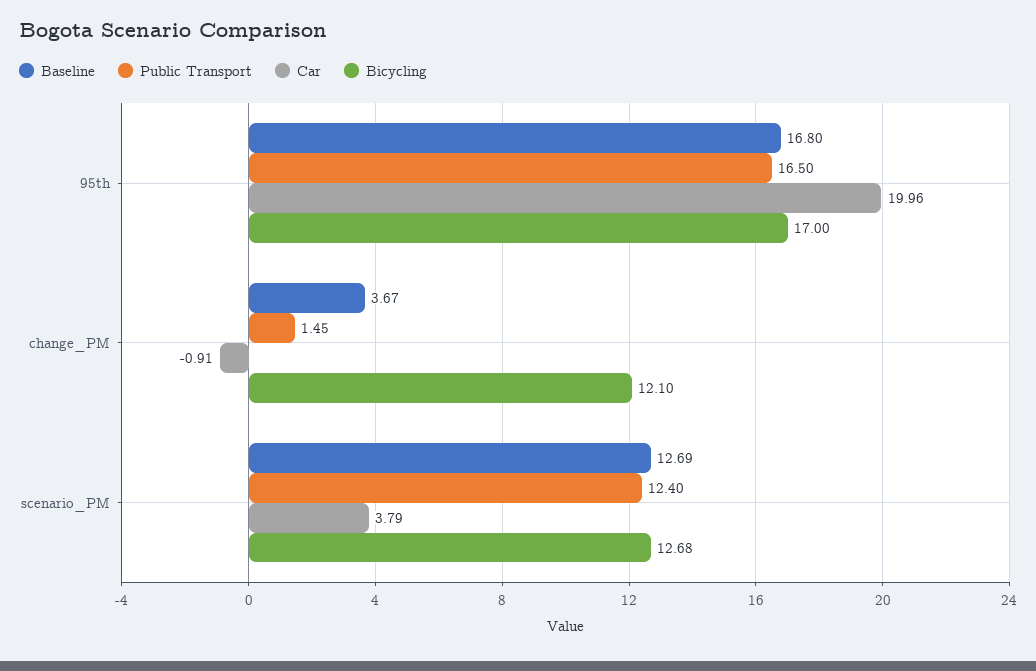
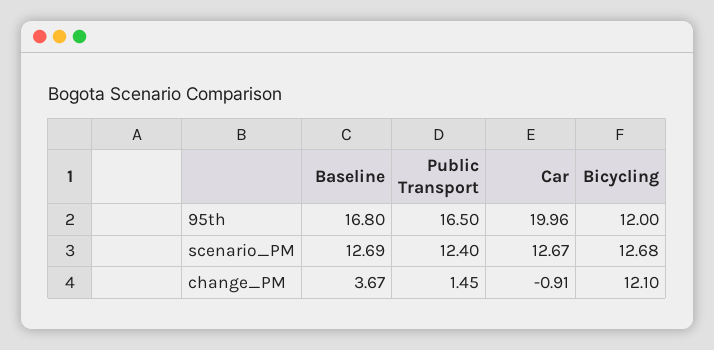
  {
    "Baseline": {
      "95th": 16.8,
      "change_PM": 3.67,
      "scenario_PM": 12.69
    },
    "Public Transport": {
      "95th": 16.5,
      "change_PM": 1.45,
      "scenario_PM": 12.4
    },
    "Car": {
      "95th": 19.96,
      "change_PM": -0.91,
-     "scenario_PM": 3.79
+     "scenario_PM": 12.67
    },
    "Bicycling": {
-     "95th": 17,
+     "95th": 12,
      "change_PM": 12.1,
      "scenario_PM": 12.68
    }
  }

